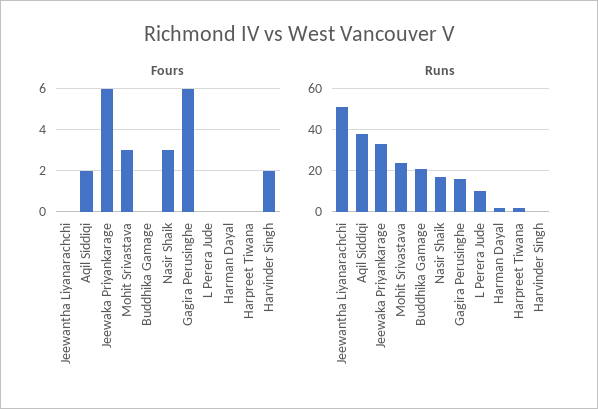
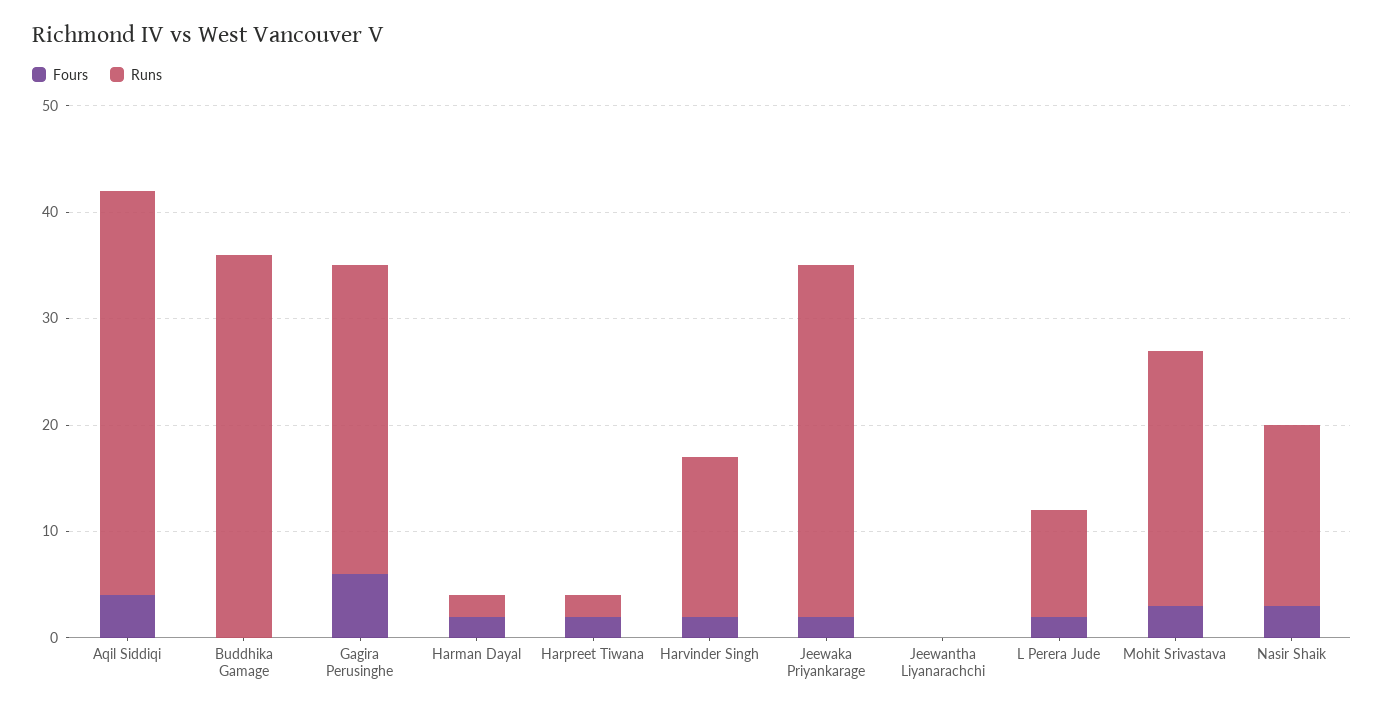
  {
    "Fours": {
      "Jeewantha Liyanarachchi": 0,
-     "Aqil Siddiqi": 2,
+     "Aqil Siddiqi": 4,
-     "Jeewaka Priyankarage": 6,
+     "Jeewaka Priyankarage": 2,
      "Mohit Srivastava": 3,
      "Buddhika Gamage": 0,
      "Nasir Shaik": 3,
      "Gagira Perusinghe": 6,
-     "L Perera Jude": 0,
+     "L Perera Jude": 2,
-     "Harman Dayal": 0,
+     "Harman Dayal": 2,
-     "Harpreet Tiwana": 0,
+     "Harpreet Tiwana": 2,
      "Harvinder Singh": 2
    },
    "Runs": {
-     "Jeewantha Liyanarachchi": 50,
+     "Jeewantha Liyanarachchi": 0,
      "Aqil Siddiqi": 38,
      "Jeewaka Priyankarage": 33,
      "Mohit Srivastava": 24,
-     "Buddhika Gamage": 20,
+     "Buddhika Gamage": 36,
      "Nasir Shaik": 17,
-     "Gagira Perusinghe": 15,
+     "Gagira Perusinghe": 29,
      "L Perera Jude": 10,
      "Harman Dayal": 2,
      "Harpreet Tiwana": 2,
-     "Harvinder Singh": 0
+     "Harvinder Singh": 15
    }
  }

